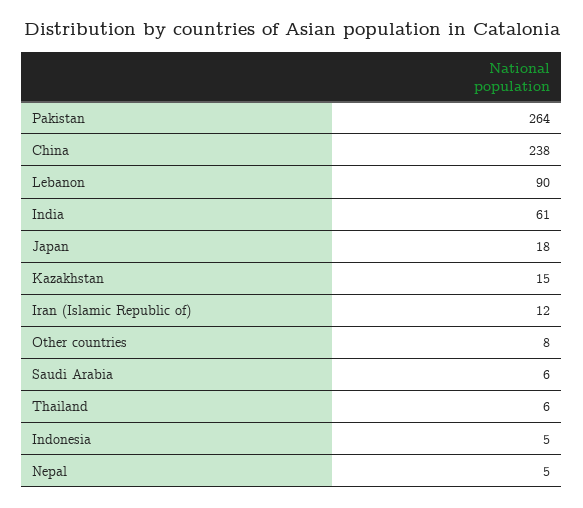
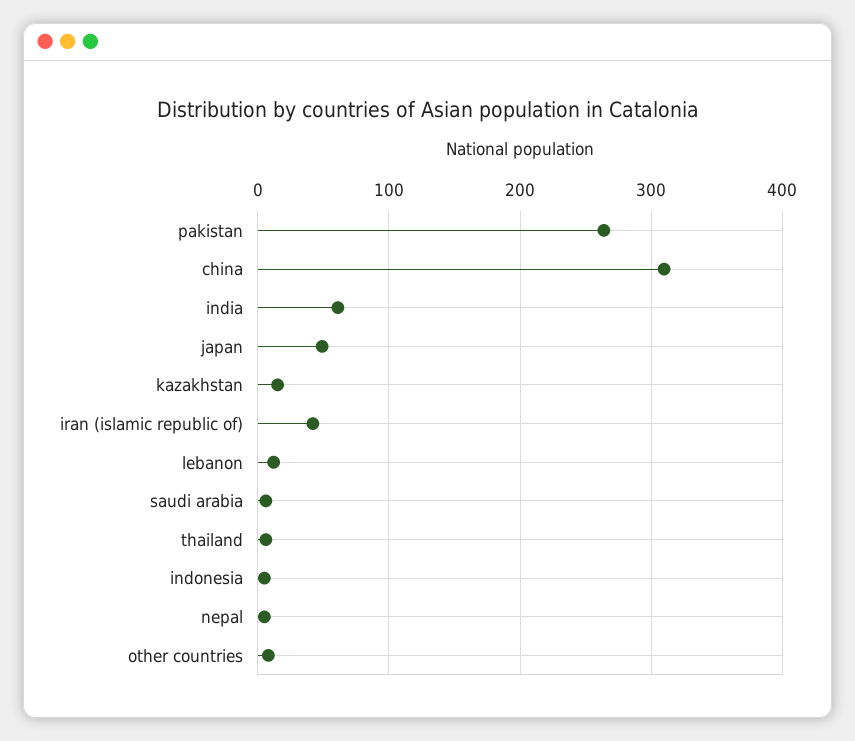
  {
    "Pakistan": 264,
-   "China": 238,
+   "China": 310,
-   "Lebanon": 90,
+   "Lebanon": 10,
    "India": 61,
-   "Japan": 18,
+   "Japan": 50,
    "Kazakhstan": 15,
-   "Iran (Islamic Republic of)": 12,
+   "Iran (Islamic Republic of)": 40,
    "Other countries": 8,
    "Saudi Arabia": 6,
    "Thailand": 6,
    "Indonesia": 5,
    "Nepal": 5
  }

